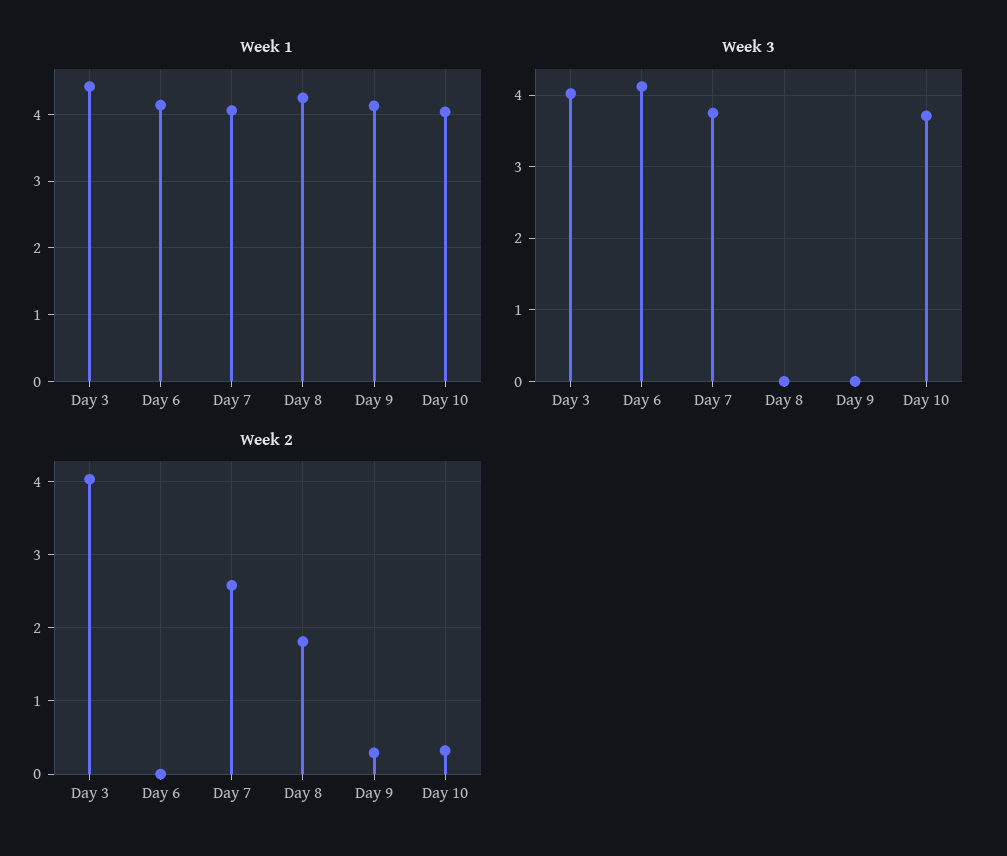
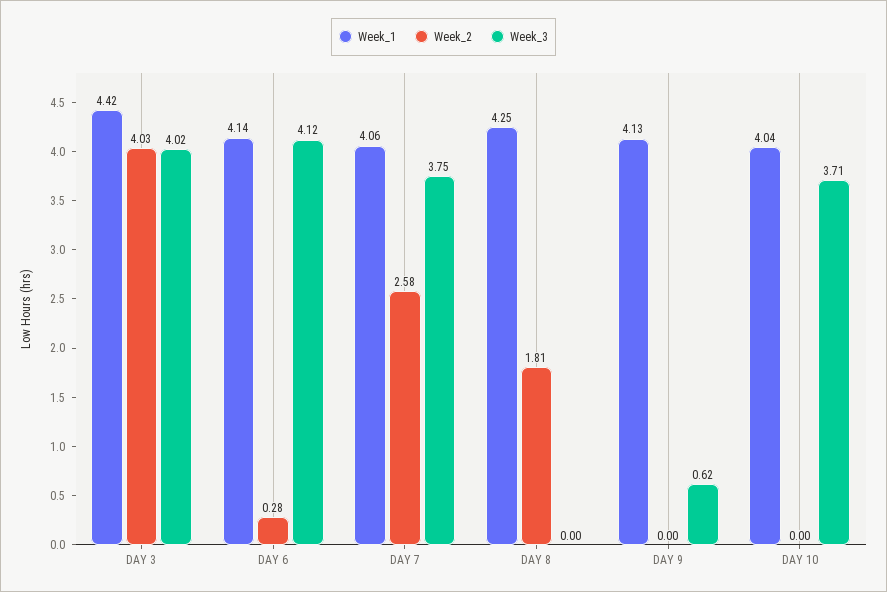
  {
    "Week 1": {
      "Day 3": 4.42,
      "Day 6": 4.14,
      "Day 7": 4.06,
      "Day 8": 4.25,
      "Day 9": 4.13,
      "Day 10": 4.04
    },
    "Week 3": {
      "Day 3": 4.02,
      "Day 6": 4.12,
      "Day 7": 3.75,
      "Day 8": 0,
-     "Day 9": 0,
+     "Day 9": 0.62,
      "Day 10": 3.71
    },
    "Week 2": {
      "Day 3": 4.03,
-     "Day 6": 0,
+     "Day 6": 0.28,
      "Day 7": 2.58,
      "Day 8": 1.81,
-     "Day 9": 0.3,
+     "Day 9": 0,
-     "Day 10": 0.3
+     "Day 10": 0
    }
  }

